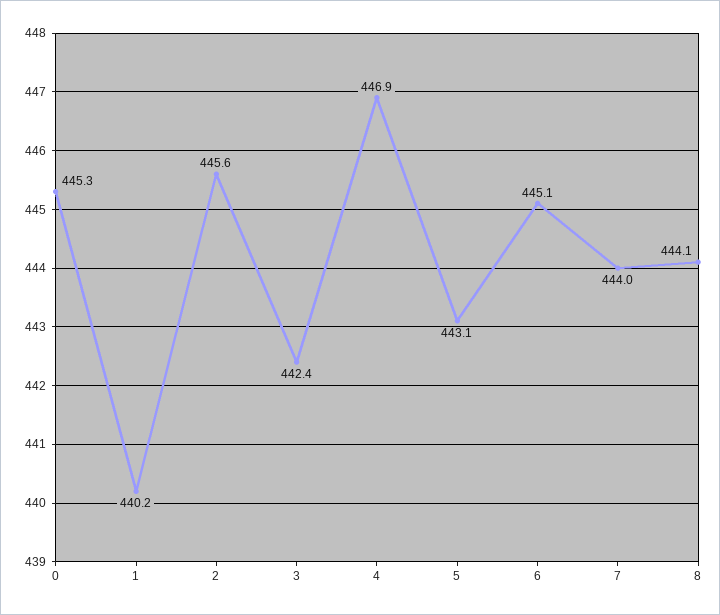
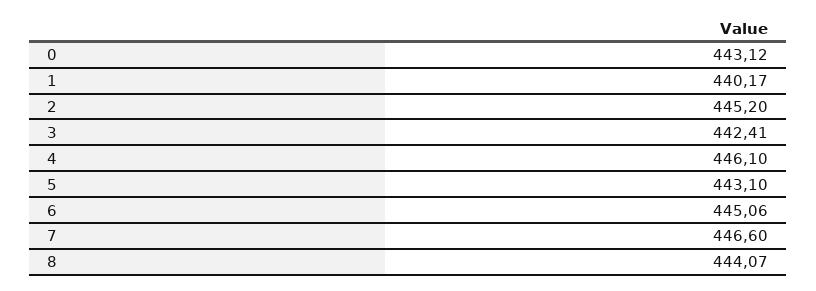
  {
-   "0": 445.3,
+   "0": 443.12,
    "1": 440.17,
-   "2": 445.6,
+   "2": 445.2,
    "3": 442.41,
-   "4": 446.9,
+   "4": 446.1,
    "5": 443.1,
    "6": 445.06,
-   "7": 444,
+   "7": 446.6,
    "8": 444.07
  }

